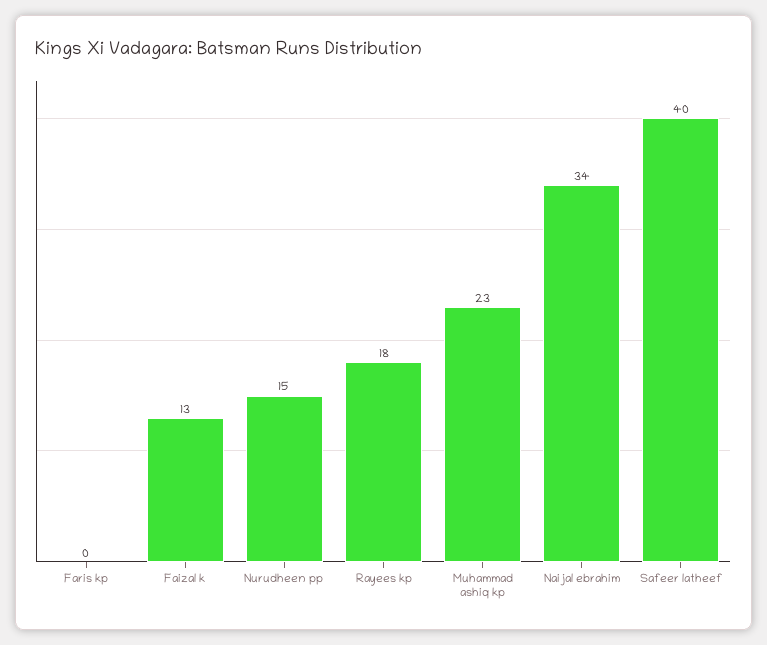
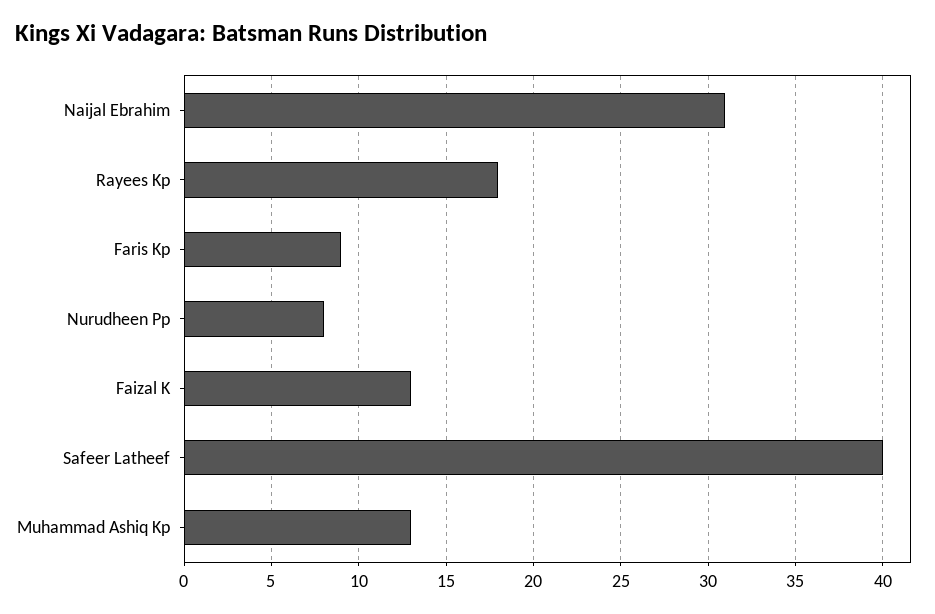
  {
-   "Faris kp": 0,
+   "Faris kp": 9,
    "Faizal k": 13,
-   "Nurudheen pp": 15,
+   "Nurudheen pp": 8,
    "Rayees kp": 18,
-   "Muhammad ashiq kp": 23,
+   "Muhammad ashiq kp": 13,
-   "Naijal ebrahim": 34,
+   "Naijal ebrahim": 31,
    "Safeer latheef": 40
  }

